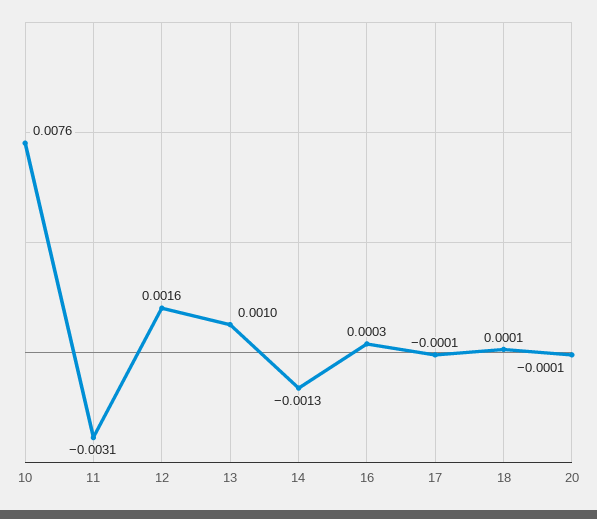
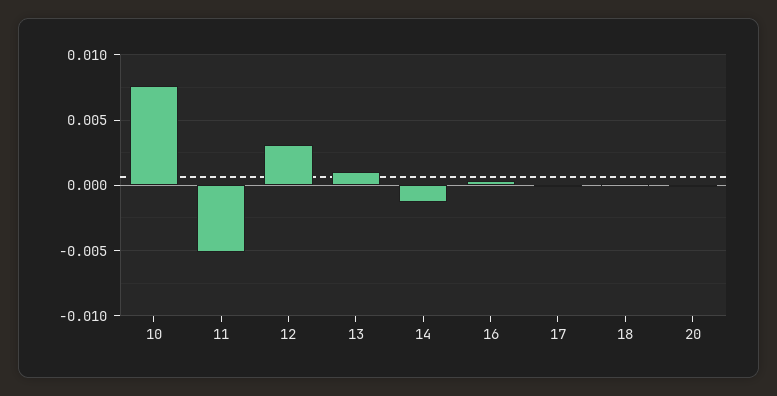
  {
    "10": 0.0076,
-   "11": -0.0031,
+   "11": -0.005,
-   "12": 0.0016,
+   "12": 0.003,
    "13": 0.001,
    "14": -0.0013,
    "16": 0.0003,
    "17": -0.0001,
    "18": 0.0001,
    "20": -0.0001
  }

